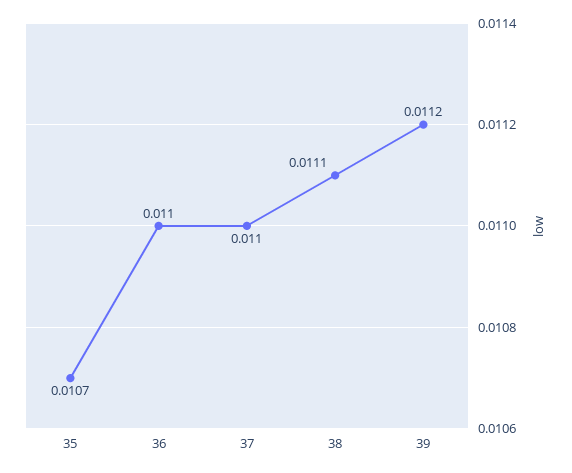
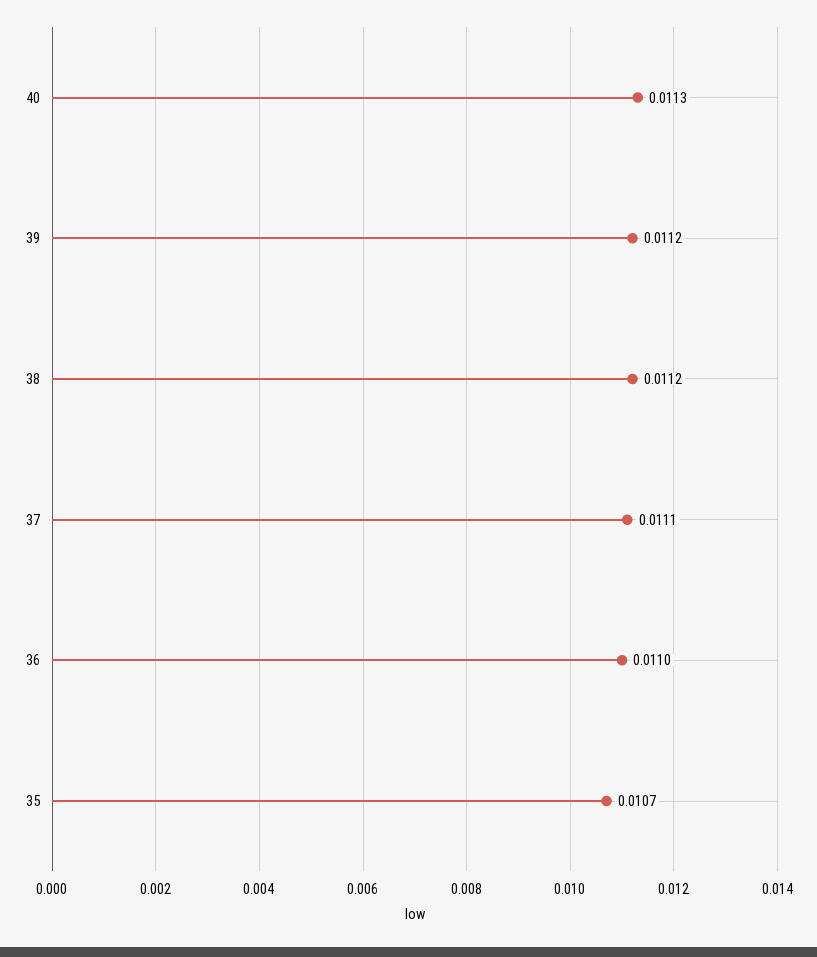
  {
    "35": 0.0107,
    "36": 0.011,
-   "37": 0.011,
+   "37": 0.0111,
-   "38": 0.0111,
+   "38": 0.0112,
-   "39": 0.0112
+   "39": 0.0112,
+   "40": 0.0113
  }

